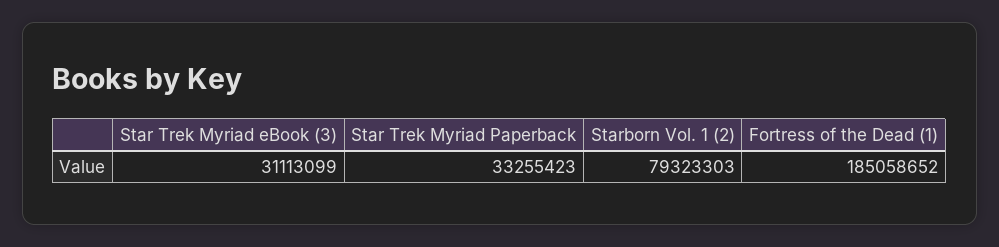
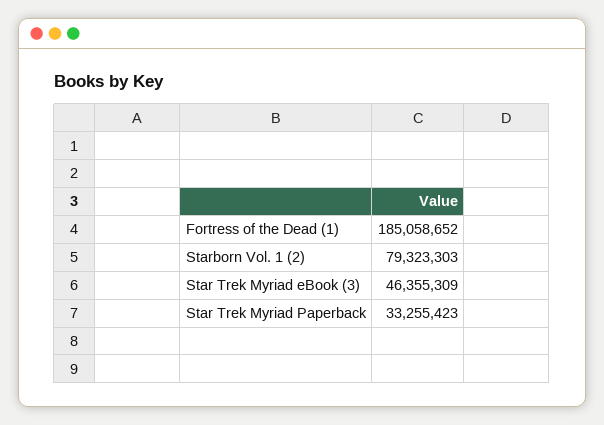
  {
-   "Star Trek Myriad eBook (3)": 31113099,
+   "Star Trek Myriad eBook (3)": 46355309,
    "Star Trek Myriad Paperback": 33255423,
    "Starborn Vol. 1 (2)": 79323303,
    "Fortress of the Dead (1)": 185058652
  }

